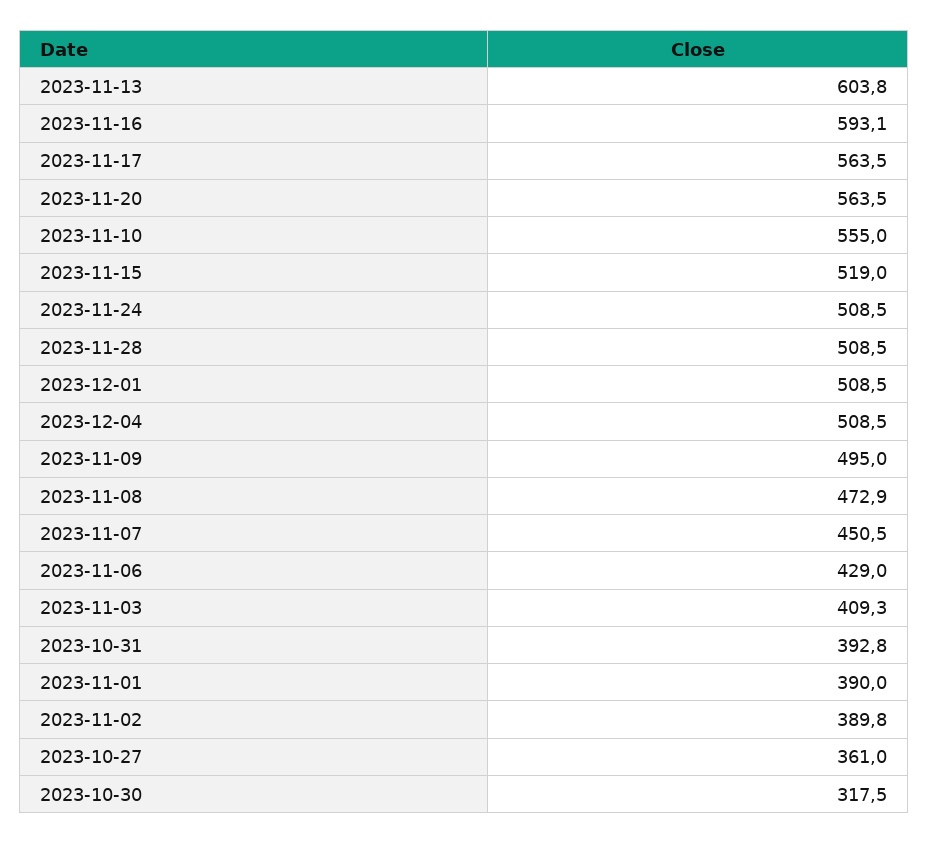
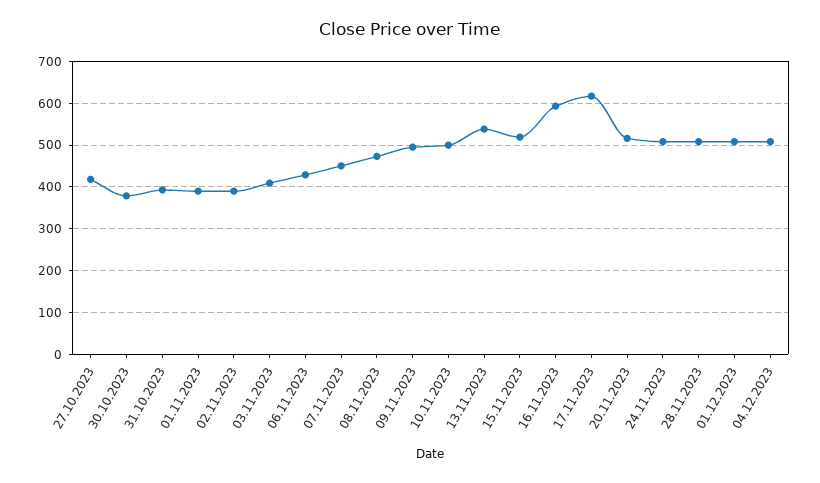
  {
-   "2023-11-13": 603.8,
+   "2023-11-13": 540,
    "2023-11-16": 593.1,
-   "2023-11-17": 563.5,
+   "2023-11-17": 620,
-   "2023-11-20": 563.5,
+   "2023-11-20": 520,
-   "2023-11-10": 555,
+   "2023-11-10": 500,
    "2023-11-15": 519,
    "2023-11-24": 508.5,
    "2023-11-28": 508.5,
    "2023-12-01": 508.5,
    "2023-12-04": 508.5,
    "2023-11-09": 495,
    "2023-11-08": 472.9,
    "2023-11-07": 450.5,
    "2023-11-06": 429,
    "2023-11-03": 409.3,
    "2023-10-31": 392.8,
    "2023-11-01": 390,
    "2023-11-02": 389.8,
-   "2023-10-27": 361,
+   "2023-10-27": 420,
-   "2023-10-30": 317.5
+   "2023-10-30": 380
  }

